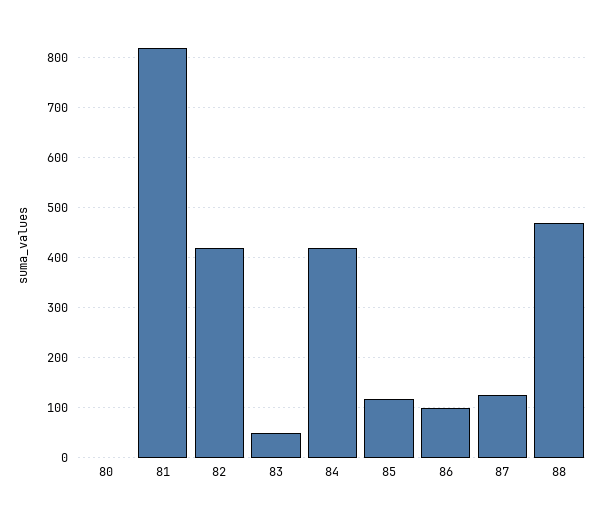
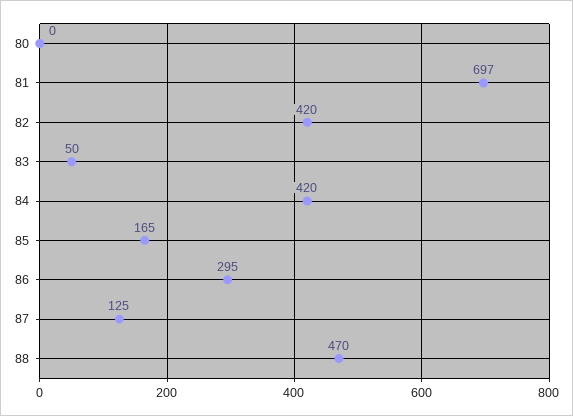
  {
    "80": 0,
-   "81": 820,
+   "81": 697,
    "82": 420,
    "83": 50,
    "84": 420,
-   "85": 120,
+   "85": 165,
-   "86": 100,
+   "86": 295,
    "87": 125,
    "88": 470
  }

